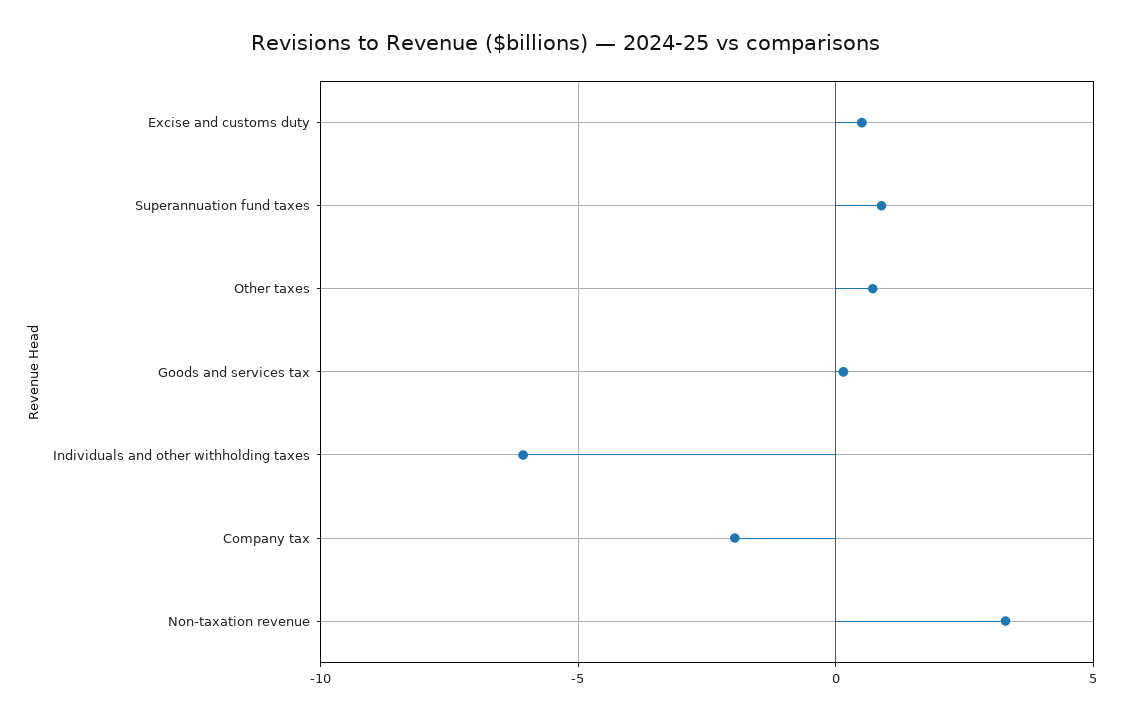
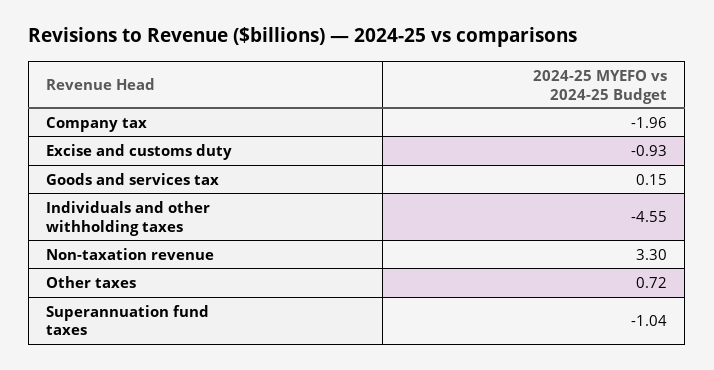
  {
-   "Excise and customs duty": 0.5,
+   "Excise and customs duty": -0.93,
-   "Superannuation fund taxes": 1,
+   "Superannuation fund taxes": -1.04,
    "Other taxes": 0.72,
    "Goods and services tax": 0.15,
-   "Individuals and other withholding taxes": -6,
+   "Individuals and other withholding taxes": -4.55,
    "Company tax": -1.96,
    "Non-taxation revenue": 3.3
  }

